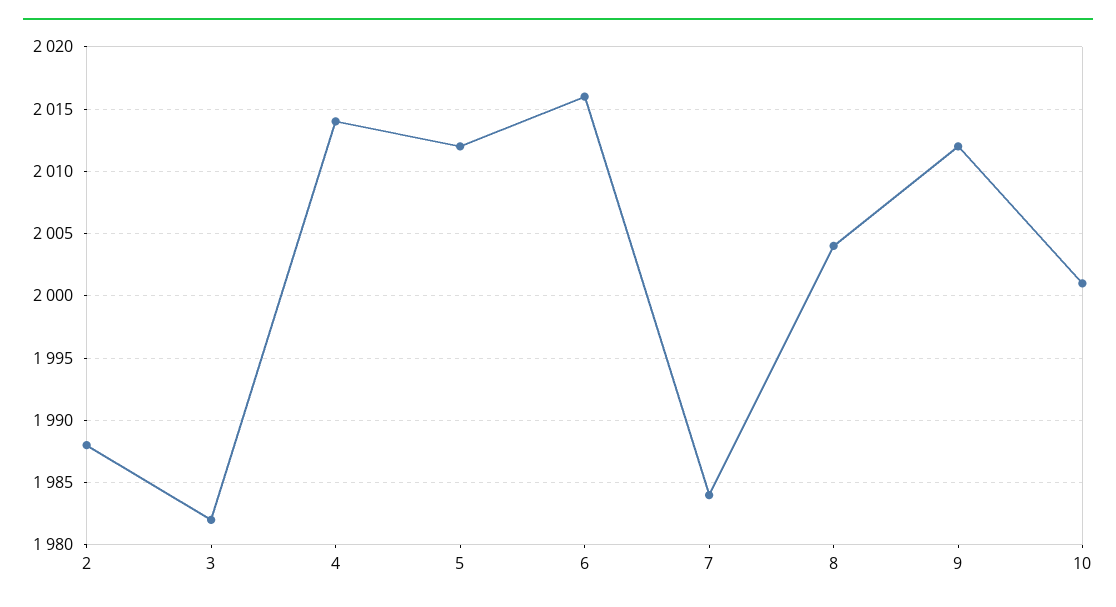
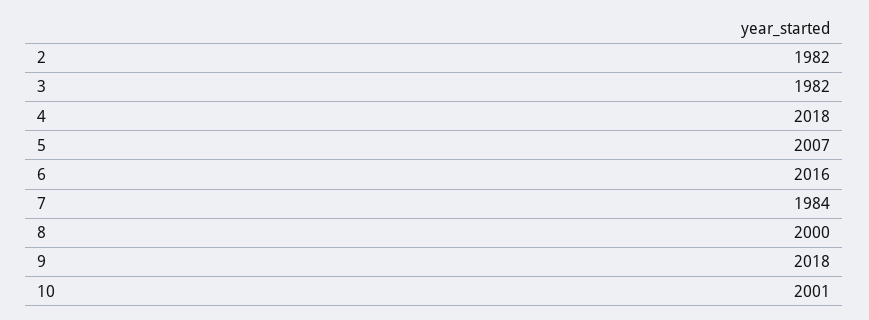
  {
-   "2": 1988,
+   "2": 1982,
    "3": 1982,
-   "4": 2014,
+   "4": 2018,
-   "5": 2012,
+   "5": 2007,
    "6": 2016,
    "7": 1984,
-   "8": 2004,
+   "8": 2000,
-   "9": 2012,
+   "9": 2018,
    "10": 2001
  }

